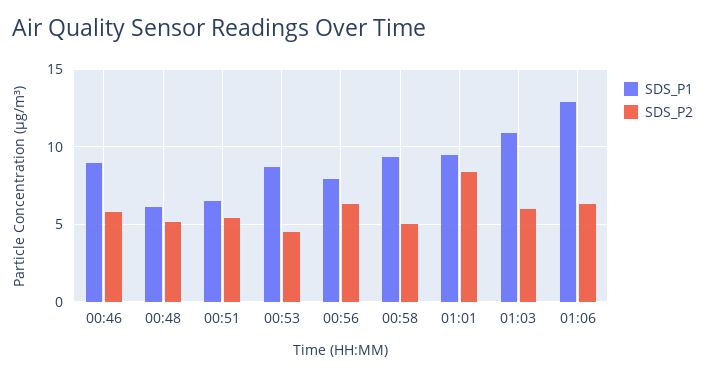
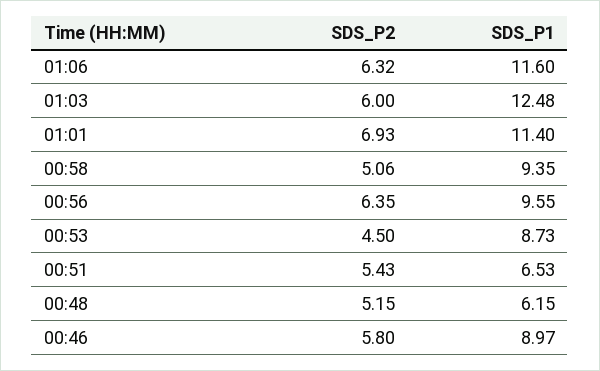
  {
    "SDS_P1": {
      "00:46": 8.97,
      "00:48": 6.15,
      "00:51": 6.53,
      "00:53": 8.73,
-     "00:56": 8,
+     "00:56": 9.55,
      "00:58": 9.35,
-     "01:01": 9.5,
+     "01:01": 11.4,
-     "01:03": 11,
+     "01:03": 12.48,
-     "01:06": 13
+     "01:06": 11.6
    },
    "SDS_P2": {
      "00:46": 5.8,
      "00:48": 5.15,
      "00:51": 5.43,
      "00:53": 4.5,
      "00:56": 6.35,
      "00:58": 5.06,
-     "01:01": 8.5,
+     "01:01": 6.93,
      "01:03": 6,
      "01:06": 6.32
    }
  }

